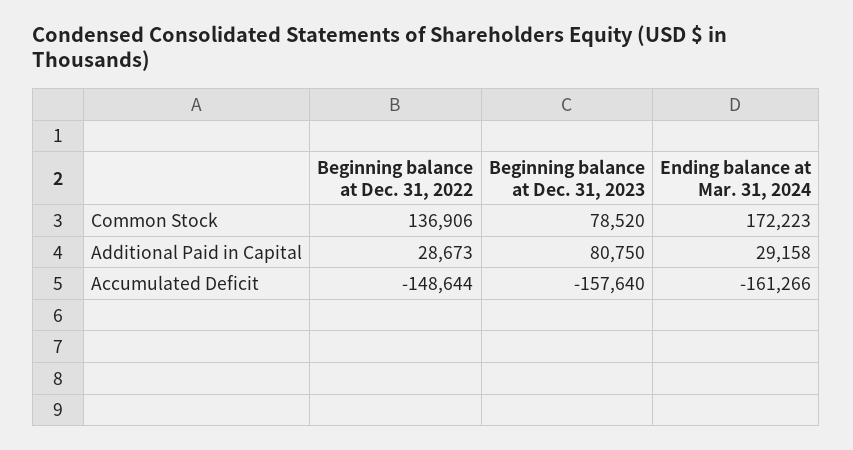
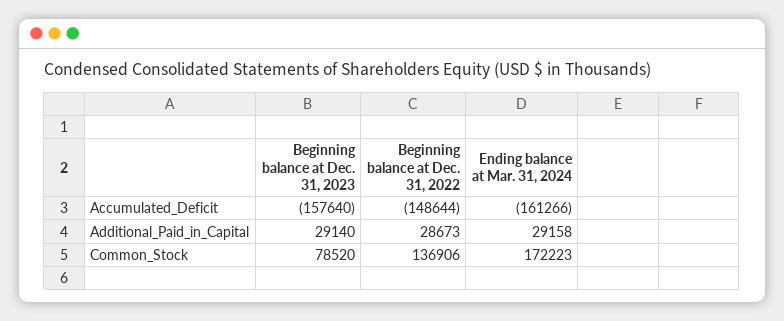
  {
    "Beginning balance at Dec. 31, 2022": {
      "Common Stock": 136906,
      "Additional Paid in Capital": 28673,
      "Accumulated Deficit": -148644
    },
    "Beginning balance at Dec. 31, 2023": {
      "Common Stock": 78520,
-     "Additional Paid in Capital": 80750,
+     "Additional Paid in Capital": 29140,
      "Accumulated Deficit": -157640
    },
    "Ending balance at Mar. 31, 2024": {
      "Common Stock": 172223,
      "Additional Paid in Capital": 29158,
      "Accumulated Deficit": -161266
    }
  }

